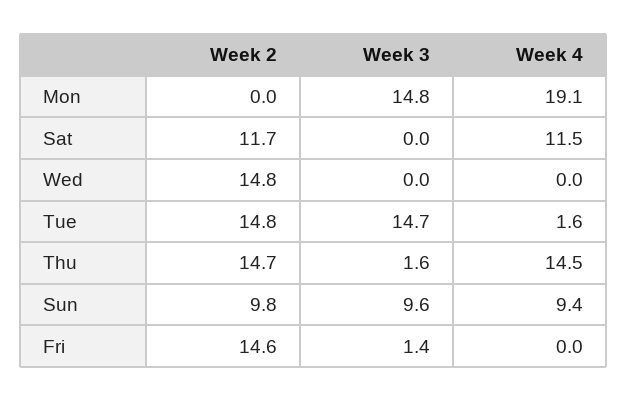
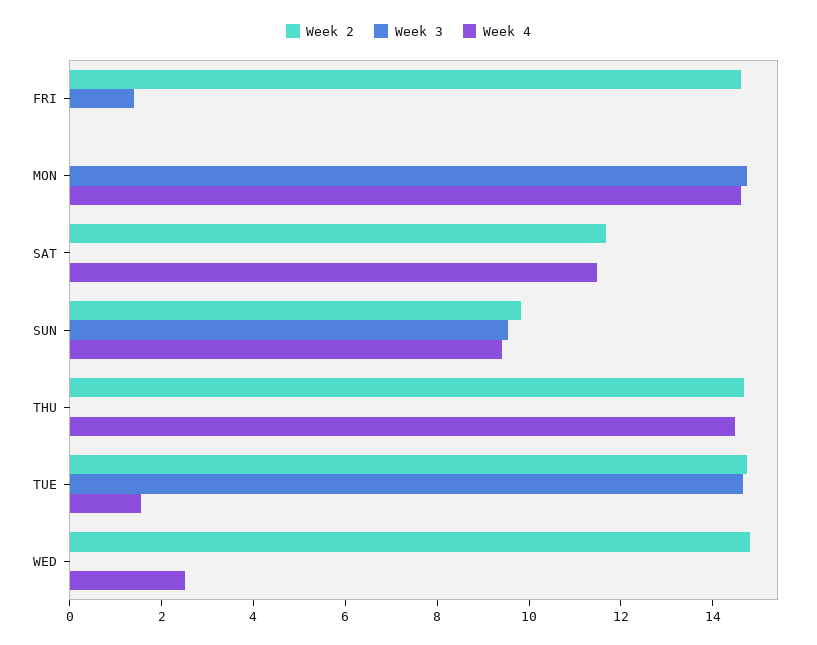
  {
    "Week 2": {
      "Mon": 0,
      "Sat": 11.7,
      "Wed": 14.8,
      "Tue": 14.8,
      "Thu": 14.7,
      "Sun": 9.8,
      "Fri": 14.6
    },
    "Week 3": {
      "Mon": 14.8,
      "Sat": 0,
      "Wed": 0,
      "Tue": 14.7,
-     "Thu": 1.6,
+     "Thu": 0,
      "Sun": 9.6,
      "Fri": 1.4
    },
    "Week 4": {
-     "Mon": 19.1,
+     "Mon": 14.5,
      "Sat": 11.5,
-     "Wed": 0,
+     "Wed": 2.5,
      "Tue": 1.6,
      "Thu": 14.5,
      "Sun": 9.4,
      "Fri": 0
    }
  }

